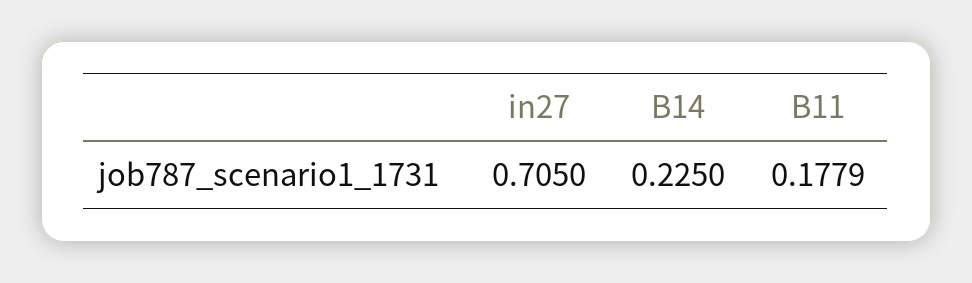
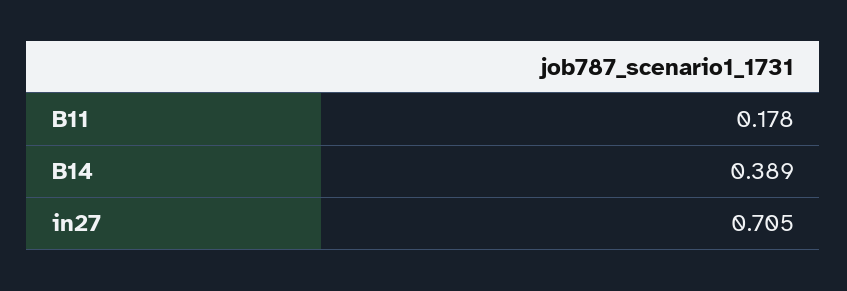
  {
    "in27": 0.705,
-   "B14": 0.225,
+   "B14": 0.389,
    "B11": 0.1779
  }

